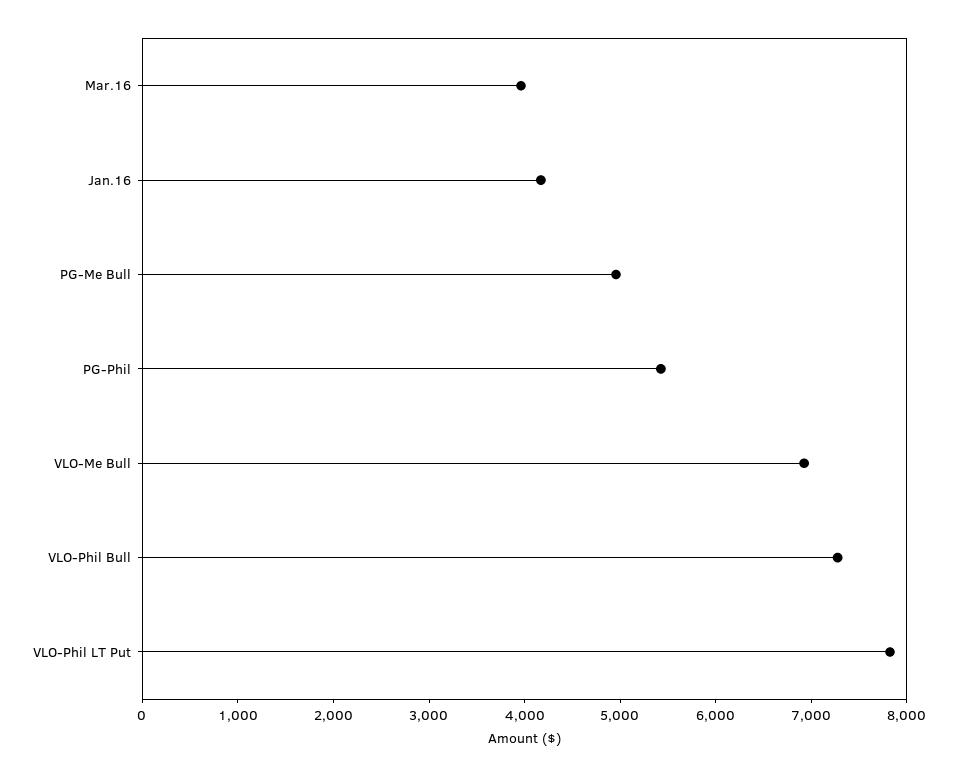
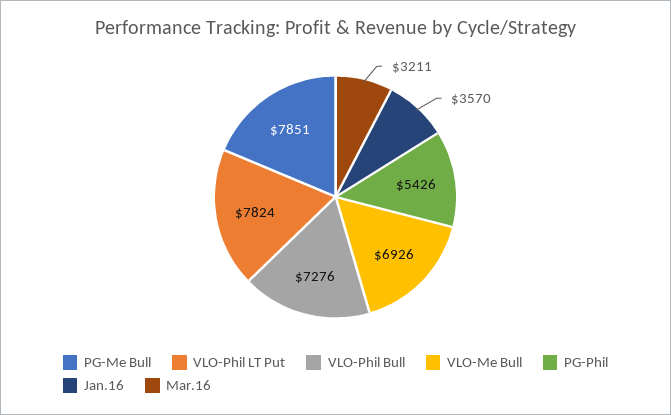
  {
-   "Mar.16": 4000,
+   "Mar.16": 3211,
-   "Jan.16": 4200,
+   "Jan.16": 3570,
-   "PG-Me Bull": 5000,
+   "PG-Me Bull": 7851,
    "PG-Phil": 5426,
    "VLO-Me Bull": 6926,
    "VLO-Phil Bull": 7276,
    "VLO-Phil LT Put": 7824
  }

